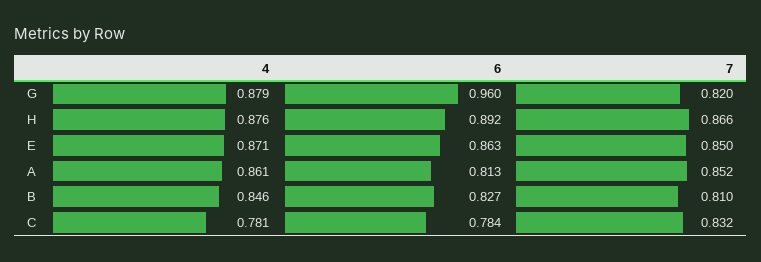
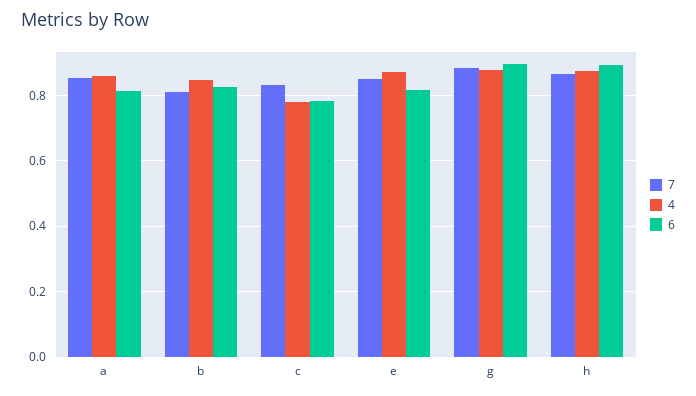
  {
    "4": {
      "G": 0.879,
      "H": 0.876,
      "E": 0.871,
      "A": 0.861,
      "B": 0.846,
      "C": 0.781
    },
    "6": {
-     "G": 0.96,
+     "G": 0.9,
      "H": 0.892,
-     "E": 0.863,
+     "E": 0.82,
      "A": 0.813,
      "B": 0.827,
      "C": 0.784
    },
    "7": {
-     "G": 0.82,
+     "G": 0.88,
      "H": 0.866,
      "E": 0.85,
      "A": 0.852,
      "B": 0.81,
      "C": 0.832
    }
  }

